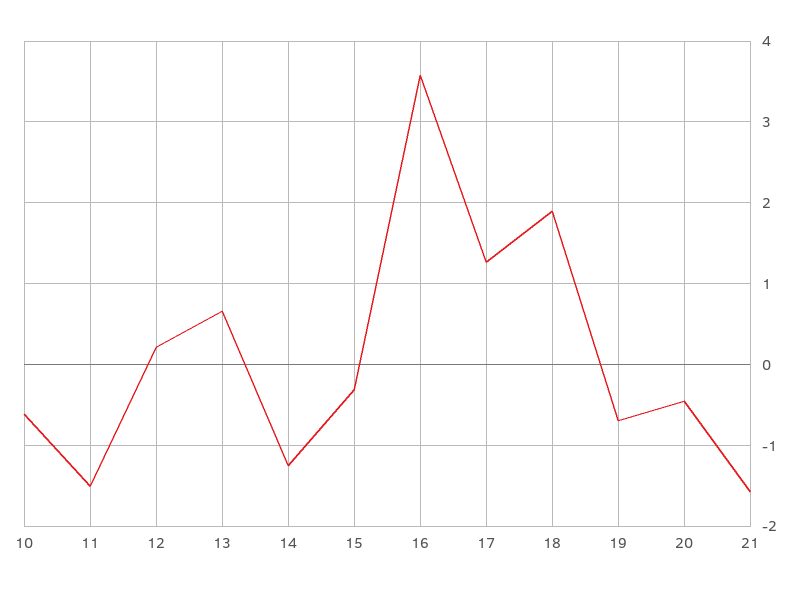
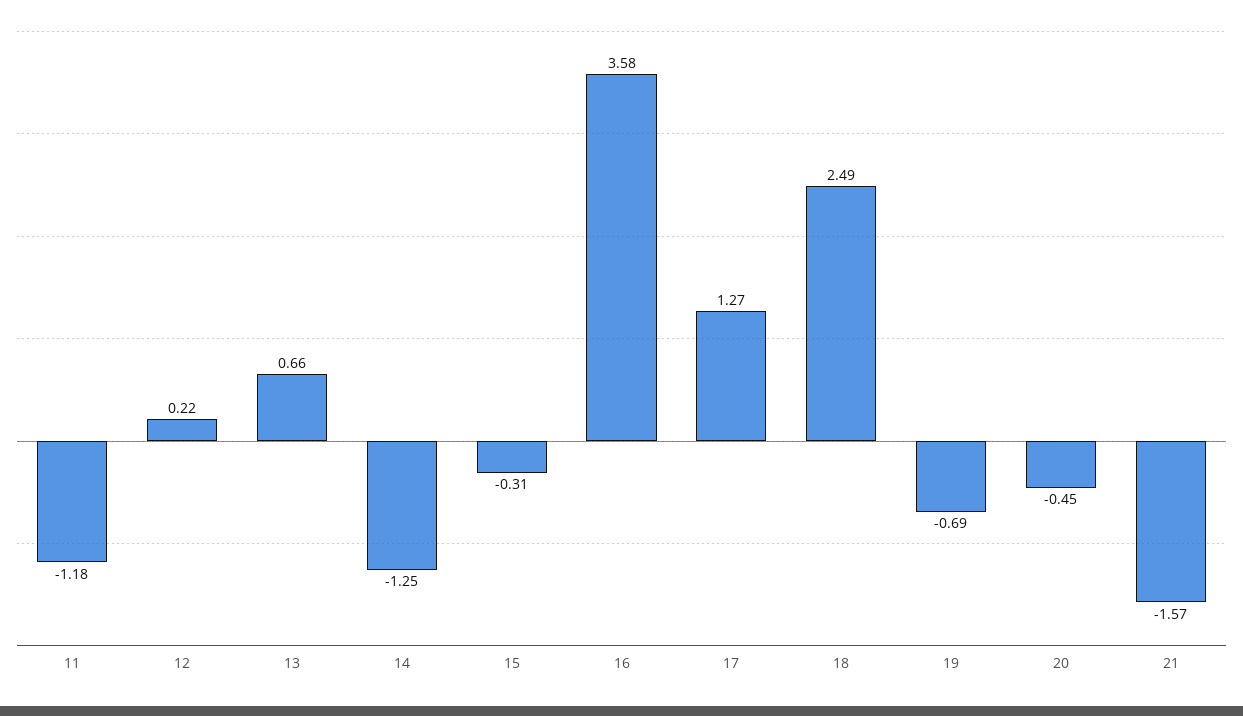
  {
-   "10": -0.6,
-   "11": -1.5,
+   "11": -1.18,
    "12": 0.22,
    "13": 0.66,
    "14": -1.25,
    "15": -0.31,
    "16": 3.58,
    "17": 1.27,
-   "18": 1.9,
+   "18": 2.49,
    "19": -0.69,
    "20": -0.45,
    "21": -1.57
  }

